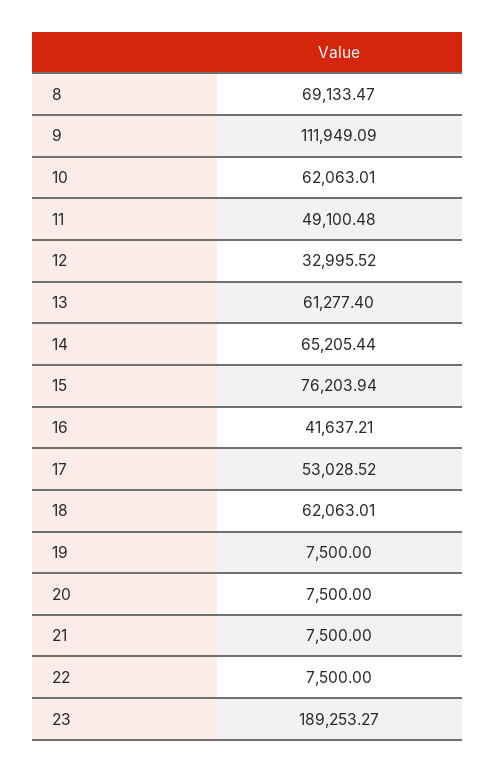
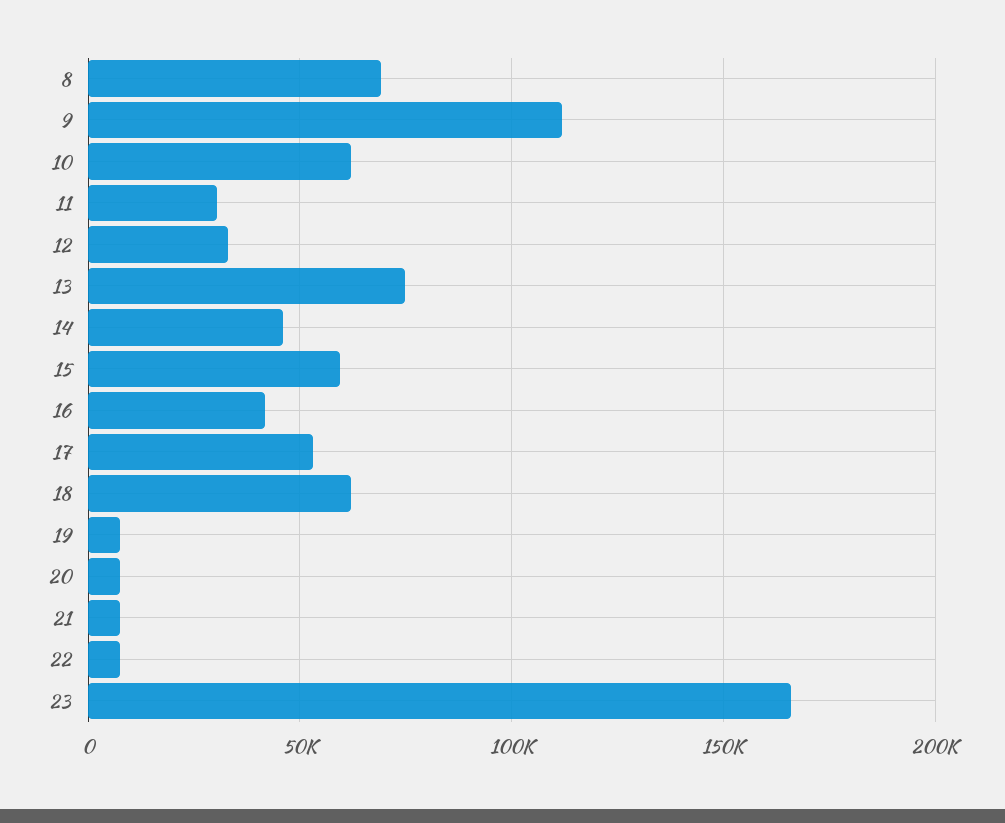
  {
    "8": 69133.47,
    "9": 111949.09,
    "10": 62063.01,
-   "11": 49100.48,
+   "11": 30000,
    "12": 32995.52,
-   "13": 61277.4,
+   "13": 75000,
-   "14": 65205.44,
+   "14": 45000,
-   "15": 76203.94,
+   "15": 60000,
    "16": 41637.21,
    "17": 53028.52,
    "18": 62063.01,
    "19": 7500,
    "20": 7500,
    "21": 7500,
    "22": 7500,
-   "23": 189253.27
+   "23": 165000
  }

